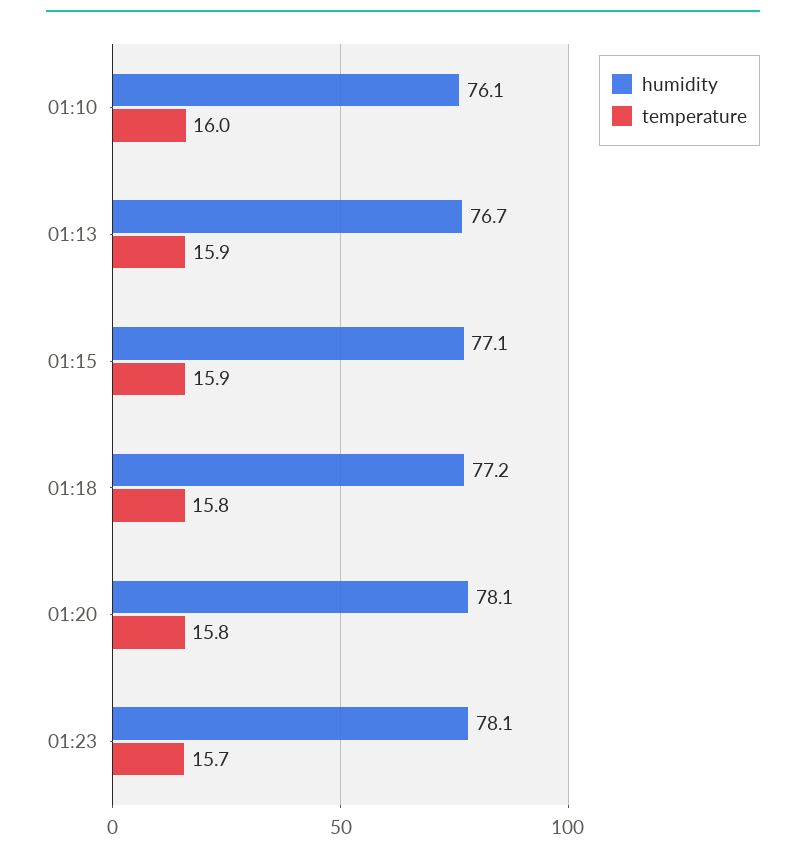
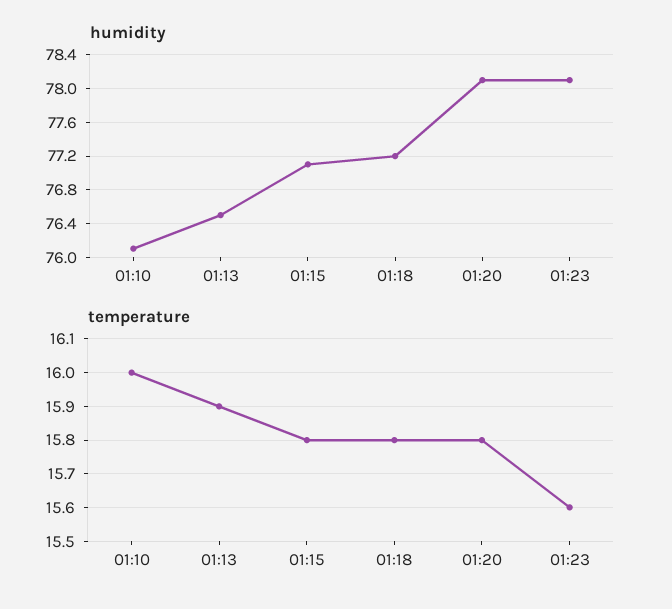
  {
    "humidity": {
      "01:10": 76.1,
-     "01:13": 76.7,
+     "01:13": 76.5,
      "01:15": 77.1,
      "01:18": 77.2,
      "01:20": 78.1,
      "01:23": 78.1
    },
    "temperature": {
      "01:10": 16,
      "01:13": 15.9,
-     "01:15": 15.9,
+     "01:15": 15.8,
      "01:18": 15.8,
      "01:20": 15.8,
-     "01:23": 15.7
+     "01:23": 15.6
    }
  }

